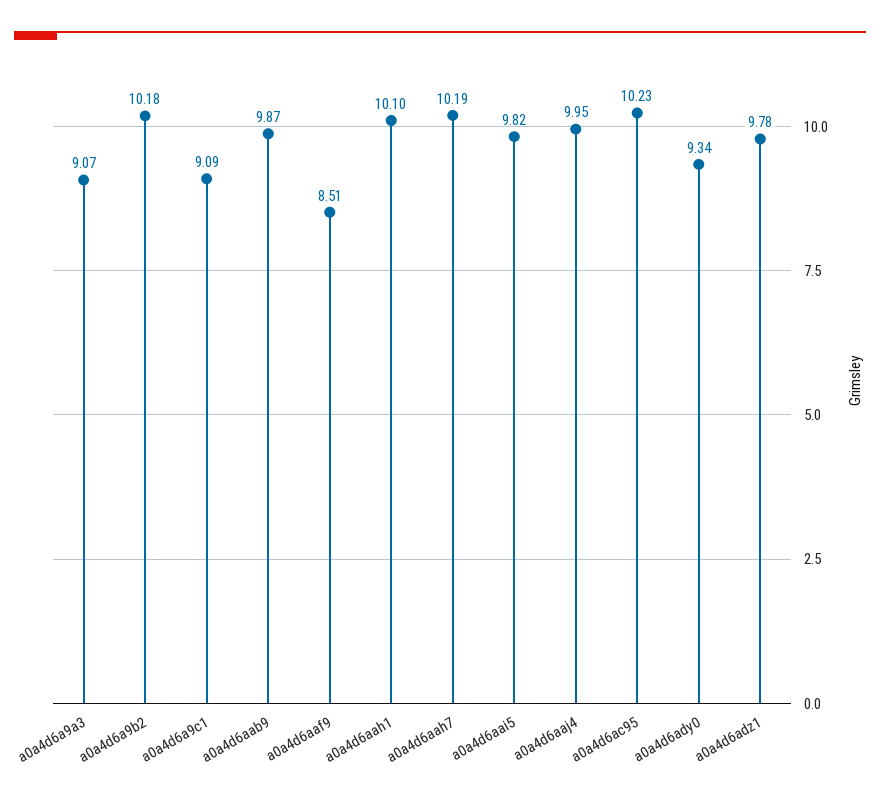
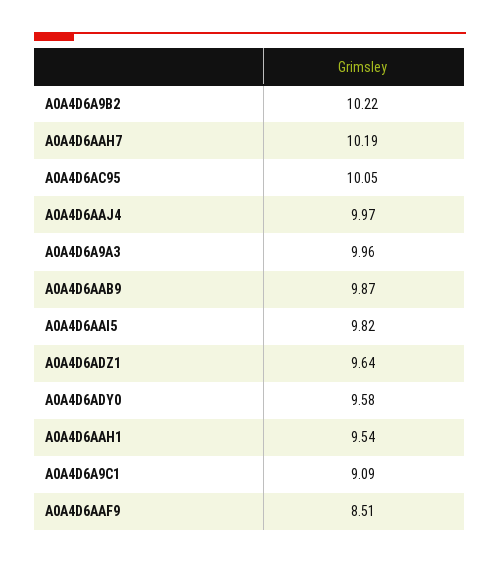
  {
-   "a0a4d6a9a3": 9.07,
+   "a0a4d6a9a3": 9.96,
-   "a0a4d6a9b2": 10.18,
+   "a0a4d6a9b2": 10.22,
    "a0a4d6a9c1": 9.09,
    "a0a4d6aab9": 9.87,
    "a0a4d6aaf9": 8.51,
-   "a0a4d6aah1": 10.1,
+   "a0a4d6aah1": 9.54,
    "a0a4d6aah7": 10.19,
    "a0a4d6aai5": 9.82,
-   "a0a4d6aaj4": 9.95,
+   "a0a4d6aaj4": 9.97,
-   "a0a4d6ac95": 10.23,
+   "a0a4d6ac95": 10.05,
-   "a0a4d6ady0": 9.34,
+   "a0a4d6ady0": 9.58,
-   "a0a4d6adz1": 9.78
+   "a0a4d6adz1": 9.64
  }

